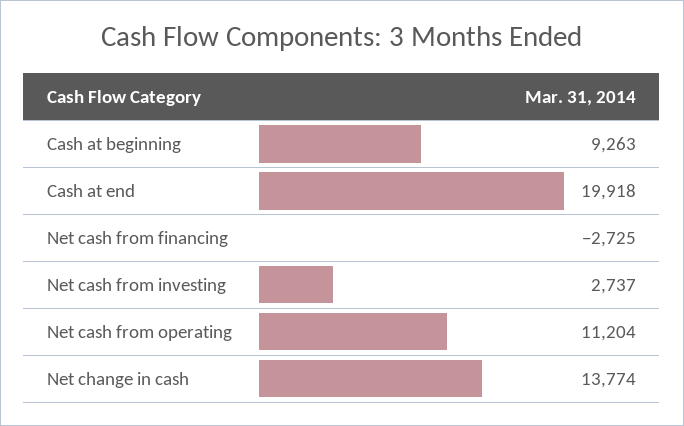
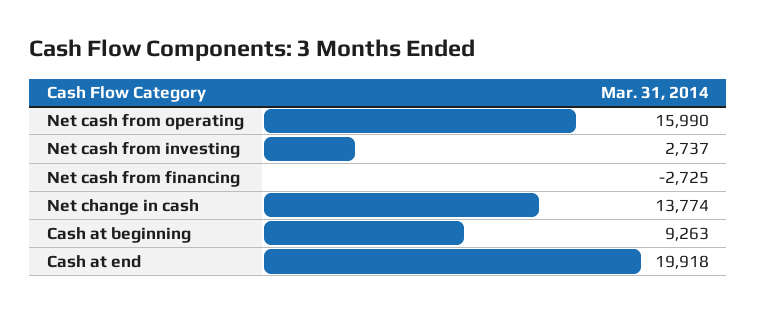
  {
    "Cash at beginning": 9263,
    "Cash at end": 19918,
    "Net cash from financing": -2725,
    "Net cash from investing": 2737,
-   "Net cash from operating": 11204,
+   "Net cash from operating": 15990,
    "Net change in cash": 13774
  }

